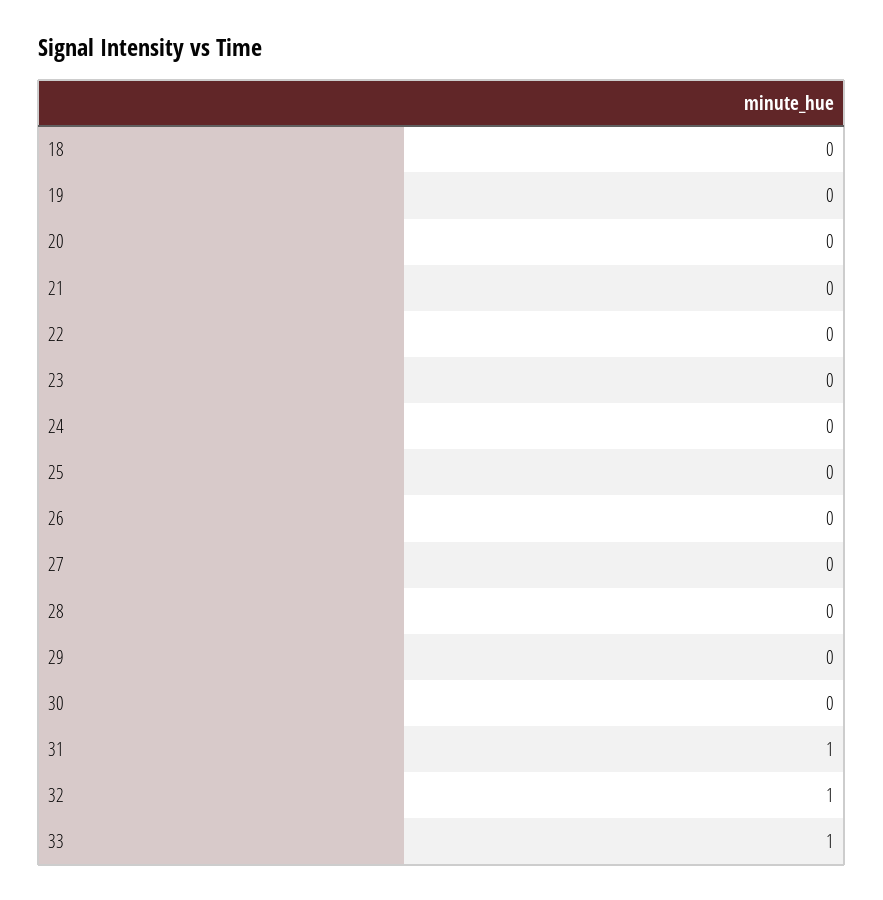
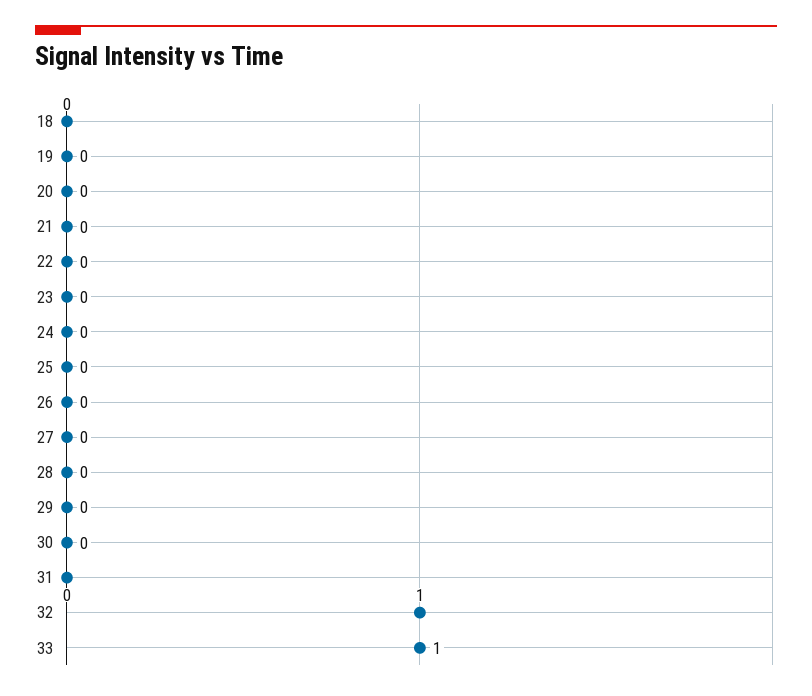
  {
    "18": 0,
    "19": 0,
    "20": 0,
    "21": 0,
    "22": 0,
    "23": 0,
    "24": 0,
    "25": 0,
    "26": 0,
    "27": 0,
    "28": 0,
    "29": 0,
    "30": 0,
-   "31": 1,
+   "31": 0,
    "32": 1,
    "33": 1
  }

